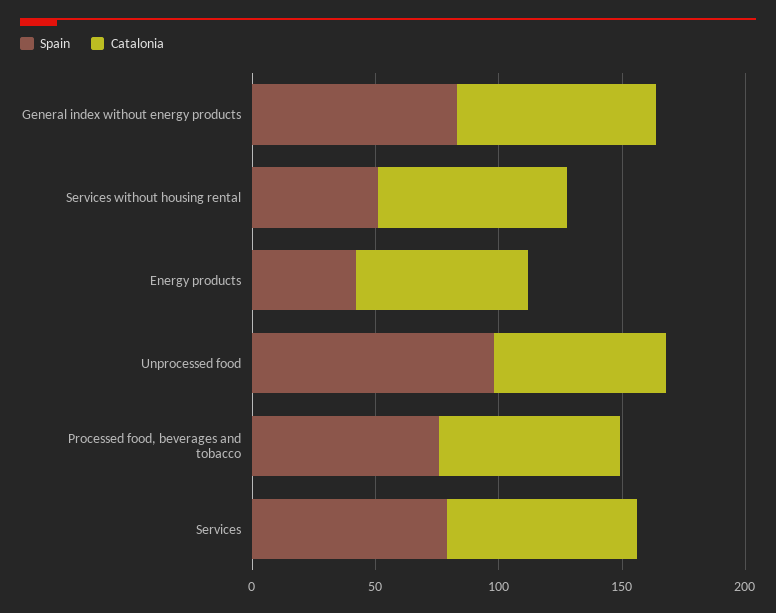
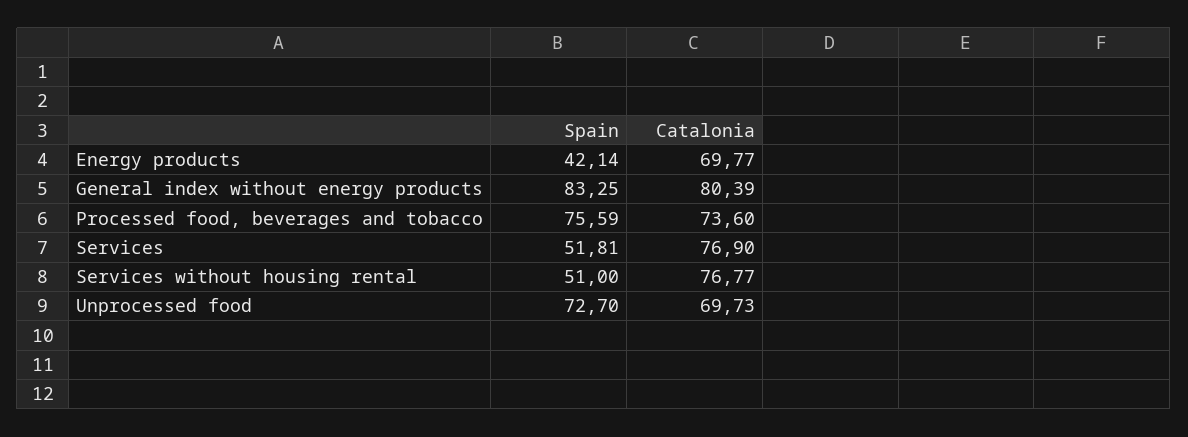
  {
    "Spain": {
      "General index without energy products": 83.25,
      "Services without housing rental": 51,
      "Energy products": 42.14,
-     "Unprocessed food": 100,
+     "Unprocessed food": 72.7,
      "Processed food, beverages and tobacco": 75.59,
-     "Services": 80
+     "Services": 51.81
    },
    "Catalonia": {
      "General index without energy products": 80.39,
      "Services without housing rental": 76.77,
      "Energy products": 69.77,
      "Unprocessed food": 69.73,
      "Processed food, beverages and tobacco": 73.6,
      "Services": 76.9
    }
  }

